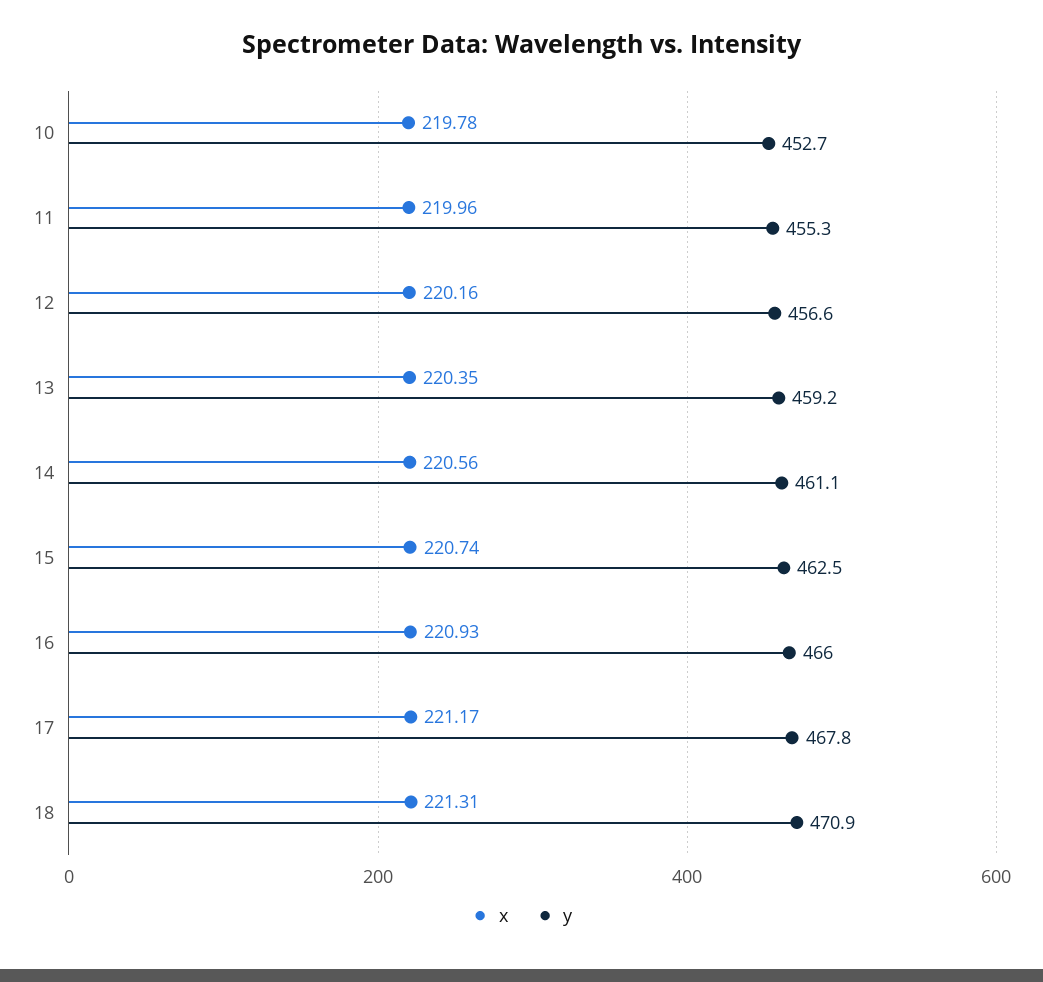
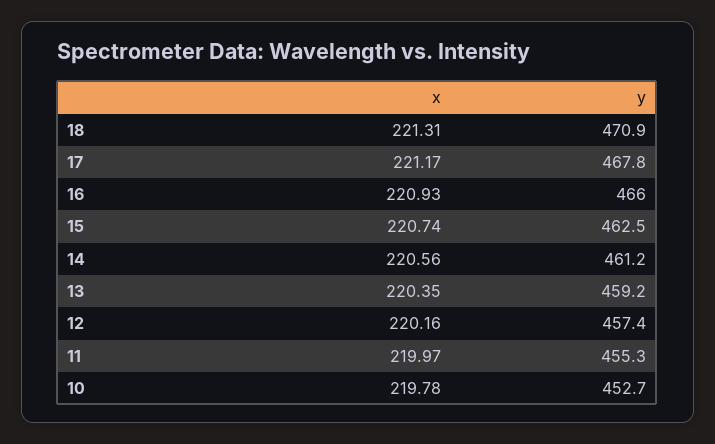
  {
    "x": {
      "10": 219.78,
-     "11": 219.96,
+     "11": 219.97,
      "12": 220.16,
      "13": 220.35,
      "14": 220.56,
      "15": 220.74,
      "16": 220.93,
      "17": 221.17,
      "18": 221.31
    },
    "y": {
      "10": 452.7,
      "11": 455.3,
-     "12": 456.6,
+     "12": 457.4,
      "13": 459.2,
-     "14": 461.1,
+     "14": 461.2,
      "15": 462.5,
      "16": 466,
      "17": 467.8,
      "18": 470.9
    }
  }

